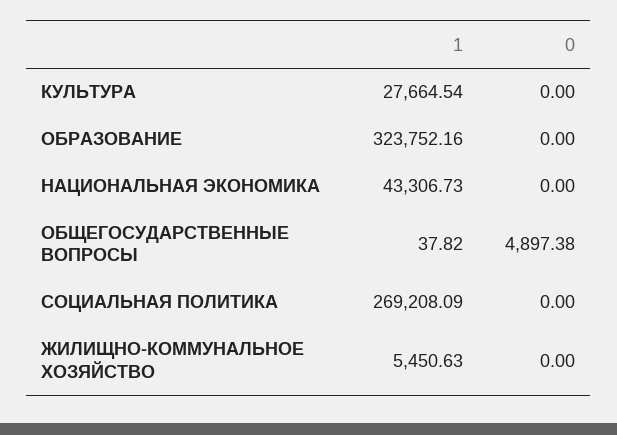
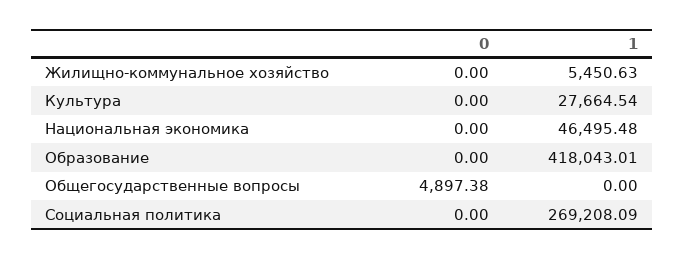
  {
    "1": {
      "КУЛЬТУРА": 27664.54,
-     "ОБРАЗОВАНИЕ": 323752.16,
+     "ОБРАЗОВАНИЕ": 418043.01,
-     "НАЦИОНАЛЬНАЯ ЭКОНОМИКА": 43306.73,
+     "НАЦИОНАЛЬНАЯ ЭКОНОМИКА": 46495.48,
-     "ОБЩЕГОСУДАРСТВЕННЫЕ ВОПРОСЫ": 37.82,
+     "ОБЩЕГОСУДАРСТВЕННЫЕ ВОПРОСЫ": 0,
      "СОЦИАЛЬНАЯ ПОЛИТИКА": 269208.09,
      "ЖИЛИЩНО-КОММУНАЛЬНОЕ ХОЗЯЙСТВО": 5450.63
    },
    "0": {
      "КУЛЬТУРА": 0,
      "ОБРАЗОВАНИЕ": 0,
      "НАЦИОНАЛЬНАЯ ЭКОНОМИКА": 0,
      "ОБЩЕГОСУДАРСТВЕННЫЕ ВОПРОСЫ": 4897.38,
      "СОЦИАЛЬНАЯ ПОЛИТИКА": 0,
      "ЖИЛИЩНО-КОММУНАЛЬНОЕ ХОЗЯЙСТВО": 0
    }
  }

